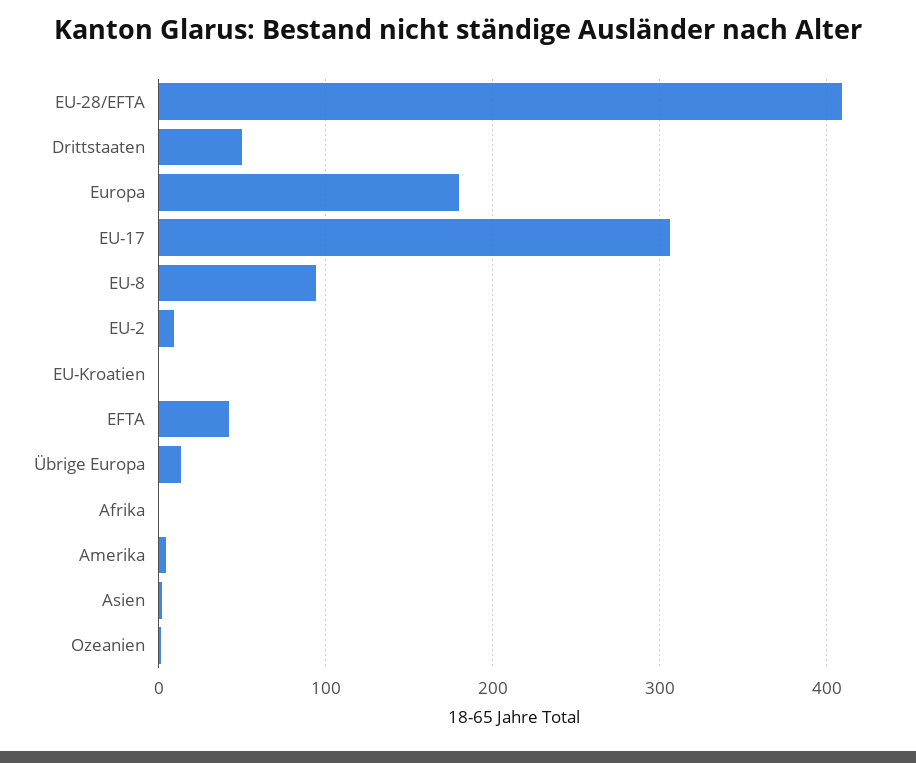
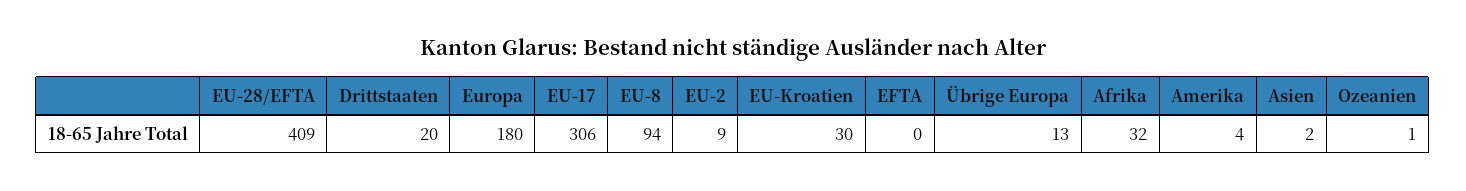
  {
    "EU-28/EFTA": 409,
-   "Drittstaaten": 50,
+   "Drittstaaten": 20,
    "Europa": 180,
    "EU-17": 306,
    "EU-8": 94,
    "EU-2": 9,
-   "EU-Kroatien": 0,
+   "EU-Kroatien": 30,
-   "EFTA": 40,
+   "EFTA": 0,
    "Übrige Europa": 13,
-   "Afrika": 0,
+   "Afrika": 32,
    "Amerika": 4,
    "Asien": 2,
    "Ozeanien": 1
  }

